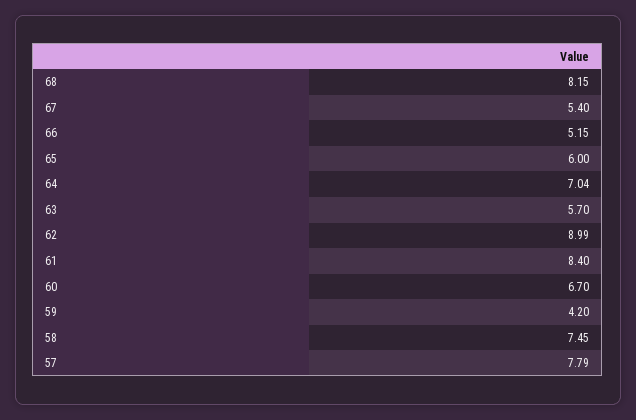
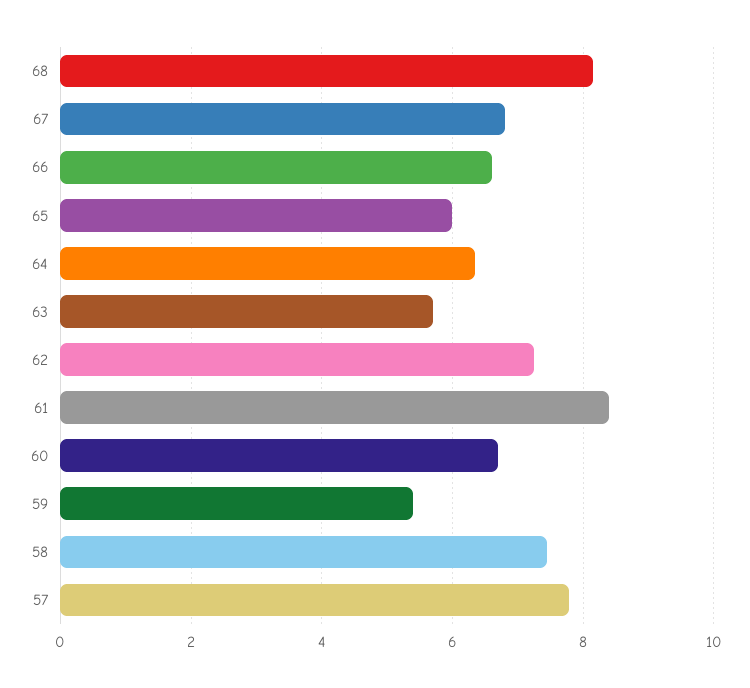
  {
    "68": 8.15,
-   "67": 5.4,
+   "67": 6.8,
-   "66": 5.15,
+   "66": 6.6,
    "65": 6,
-   "64": 7.04,
+   "64": 6.4,
    "63": 5.7,
-   "62": 8.99,
+   "62": 7.2,
    "61": 8.4,
    "60": 6.7,
-   "59": 4.2,
+   "59": 5.4,
    "58": 7.45,
    "57": 7.79
  }

